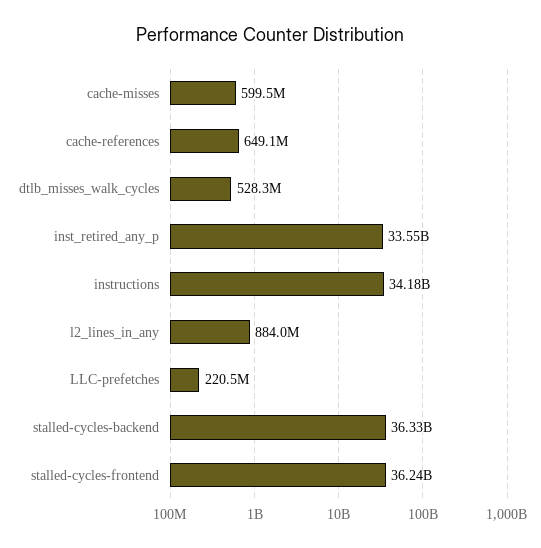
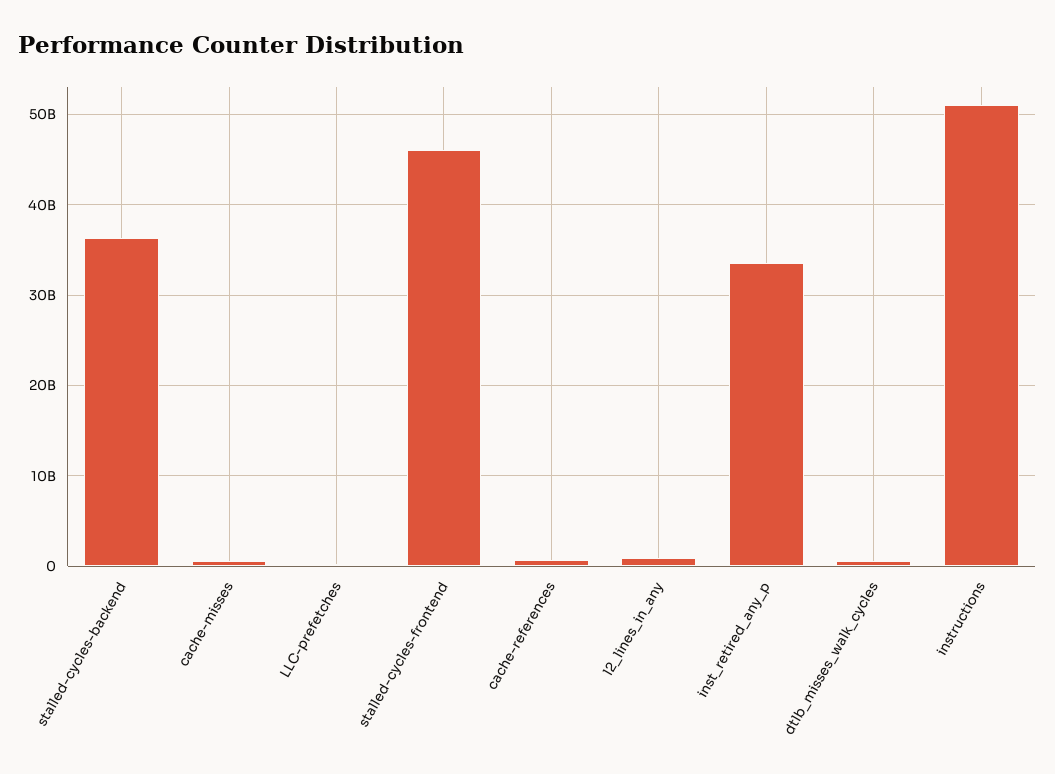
  {
    "cache-misses": 599500000,
    "cache-references": 649100000,
    "dtlb_misses_walk_cycles": 528300000,
    "inst_retired_any_p": 33550000000,
-   "instructions": 34180000000,
+   "instructions": 51000000000,
    "l2_lines_in_any": 884000000,
    "LLC-prefetches": 220500000,
    "stalled-cycles-backend": 36330000000,
-   "stalled-cycles-frontend": 36240000000
+   "stalled-cycles-frontend": 46000000000
  }

